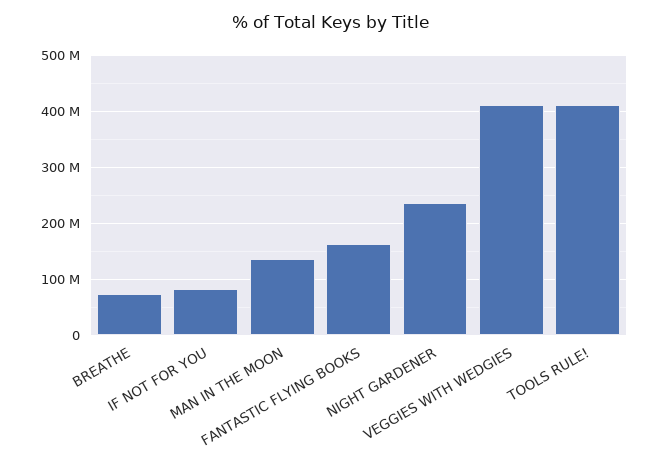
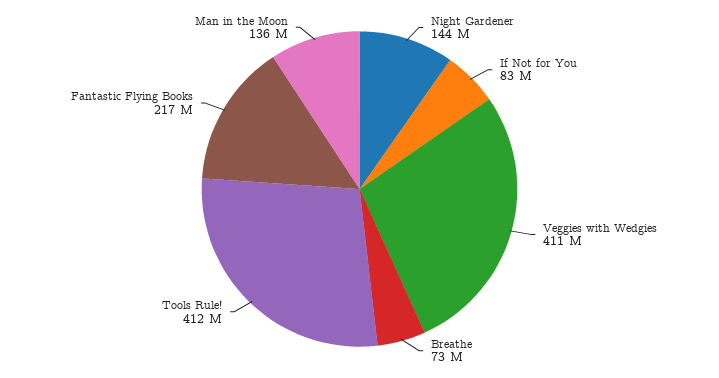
  {
    "BREATHE": 73000000,
    "IF NOT FOR YOU": 83000000,
    "MAN IN THE MOON": 136000000,
-   "FANTASTIC FLYING BOOKS": 160000000,
+   "FANTASTIC FLYING BOOKS": 217000000,
-   "NIGHT GARDENER": 240000000,
+   "NIGHT GARDENER": 144000000,
    "VEGGIES WITH WEDGIES": 411000000,
    "TOOLS RULE!": 412000000
  }

